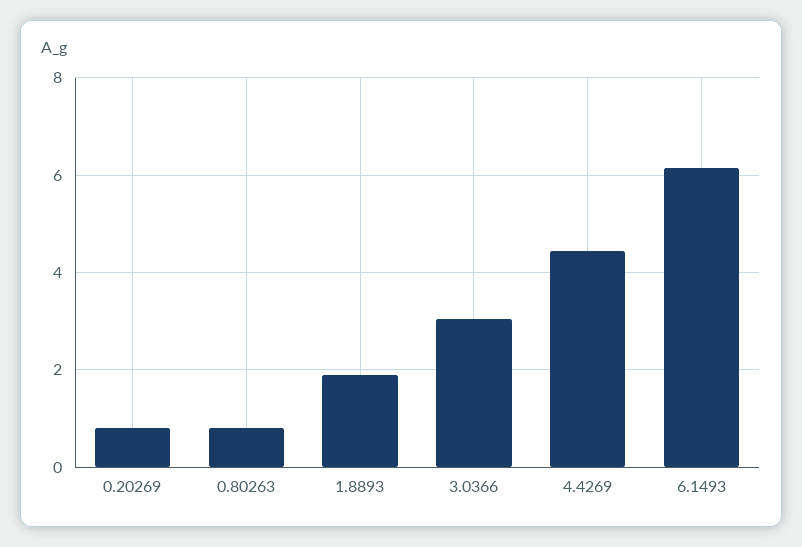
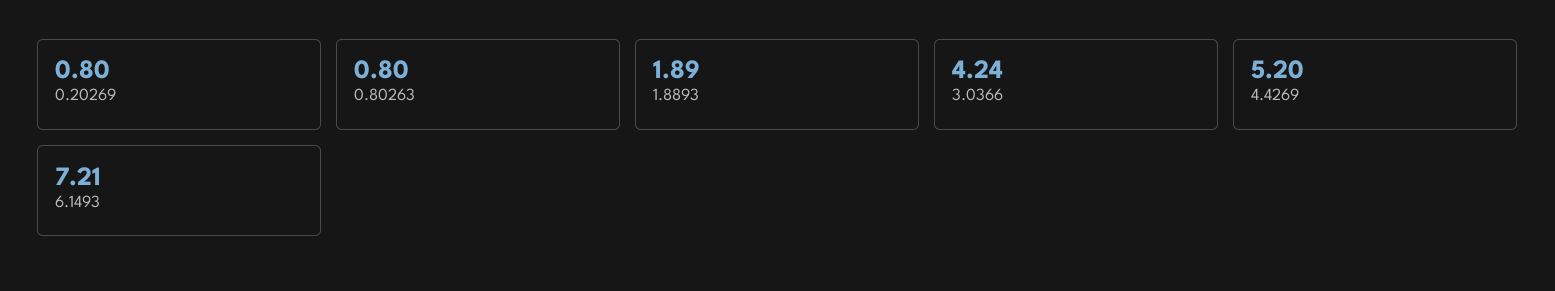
  {
    "0.20269": 0.8,
    "0.80263": 0.8,
    "1.8893": 1.89,
-   "3.0366": 3,
+   "3.0366": 4.24,
-   "4.4269": 4.4,
+   "4.4269": 5.2,
-   "6.1493": 6.2
+   "6.1493": 7.21
  }

